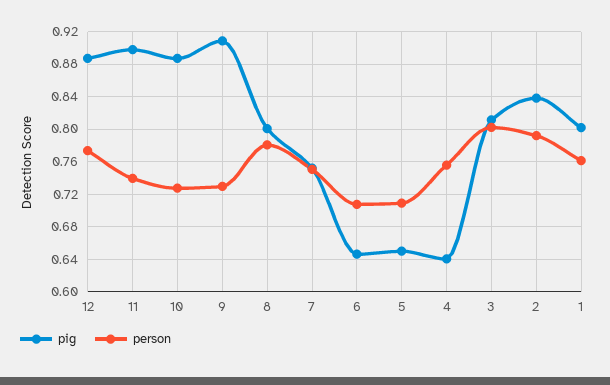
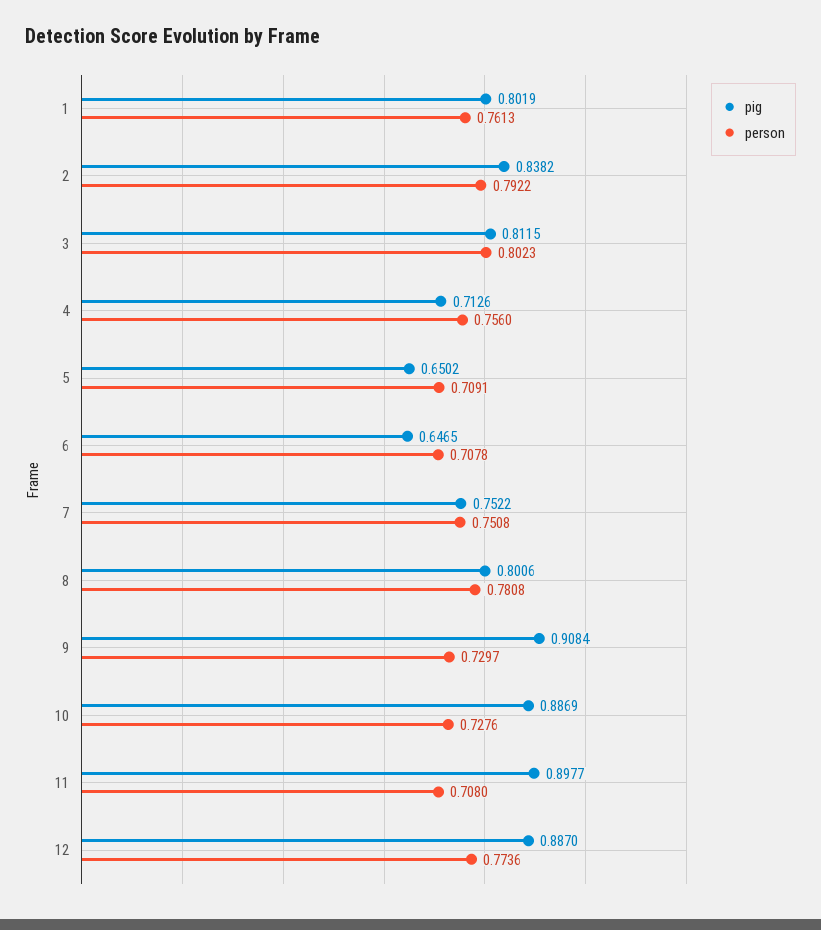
  {
    "pig": {
      "12": 0.887,
      "11": 0.8977,
      "10": 0.8869,
      "9": 0.9084,
      "8": 0.8006,
      "7": 0.7522,
      "6": 0.6465,
      "5": 0.6502,
-     "4": 0.64,
+     "4": 0.7126,
      "3": 0.8115,
      "2": 0.8382,
      "1": 0.8019
    },
    "person": {
      "12": 0.7736,
-     "11": 0.74,
+     "11": 0.708,
      "10": 0.7276,
      "9": 0.7297,
      "8": 0.7808,
      "7": 0.7508,
      "6": 0.7078,
      "5": 0.7091,
      "4": 0.756,
      "3": 0.8023,
      "2": 0.7922,
      "1": 0.7613
    }
  }

